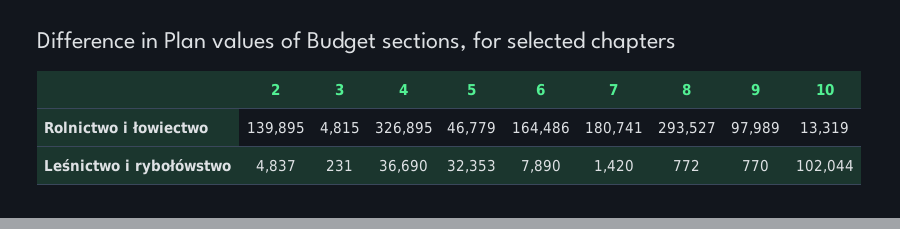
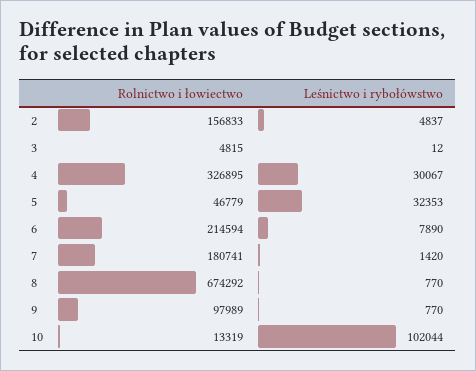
  {
    "2": {
-     "Rolnictwo i łowiectwo": 139895,
+     "Rolnictwo i łowiectwo": 156833,
      "Leśnictwo i rybołówstwo": 4837
    },
    "3": {
      "Rolnictwo i łowiectwo": 4815,
-     "Leśnictwo i rybołówstwo": 231
+     "Leśnictwo i rybołówstwo": 12
    },
    "4": {
      "Rolnictwo i łowiectwo": 326895,
-     "Leśnictwo i rybołówstwo": 36690
+     "Leśnictwo i rybołówstwo": 30067
    },
    "5": {
      "Rolnictwo i łowiectwo": 46779,
      "Leśnictwo i rybołówstwo": 32353
    },
    "6": {
-     "Rolnictwo i łowiectwo": 164486,
+     "Rolnictwo i łowiectwo": 214594,
      "Leśnictwo i rybołówstwo": 7890
    },
    "7": {
      "Rolnictwo i łowiectwo": 180741,
      "Leśnictwo i rybołówstwo": 1420
    },
    "8": {
-     "Rolnictwo i łowiectwo": 293527,
+     "Rolnictwo i łowiectwo": 674292,
-     "Leśnictwo i rybołówstwo": 772
+     "Leśnictwo i rybołówstwo": 770
    },
    "9": {
      "Rolnictwo i łowiectwo": 97989,
      "Leśnictwo i rybołówstwo": 770
    },
    "10": {
      "Rolnictwo i łowiectwo": 13319,
      "Leśnictwo i rybołówstwo": 102044
    }
  }

